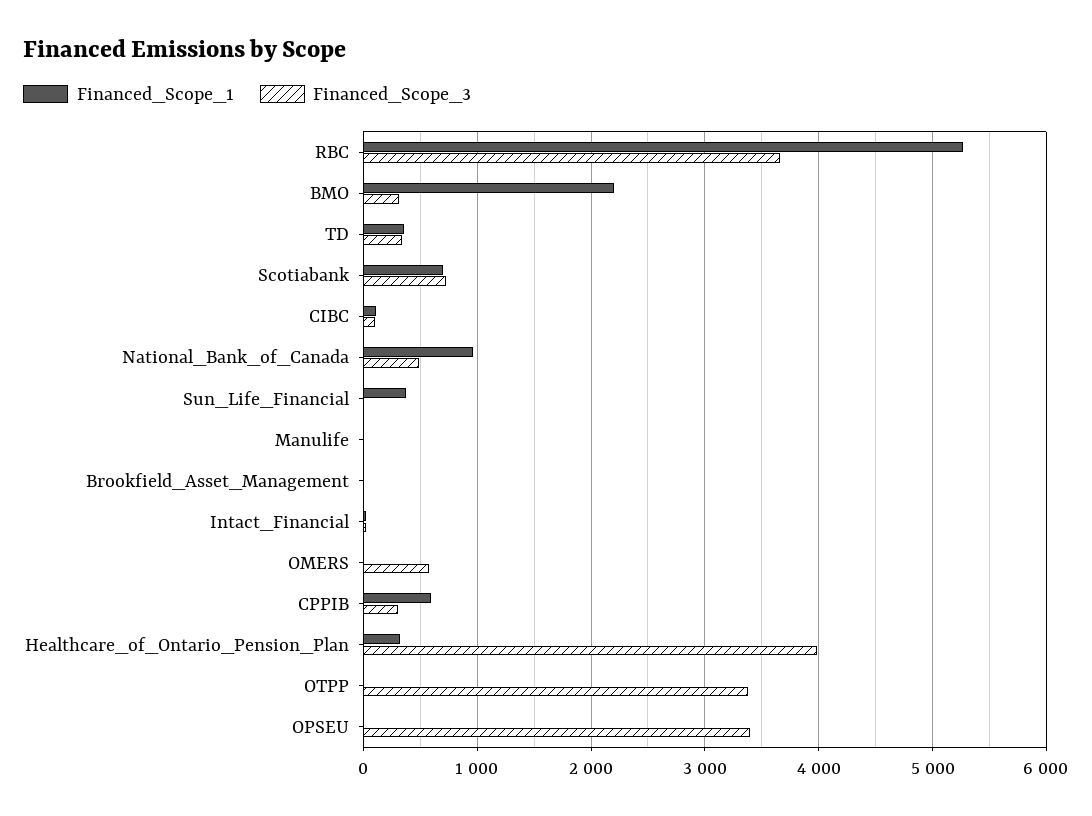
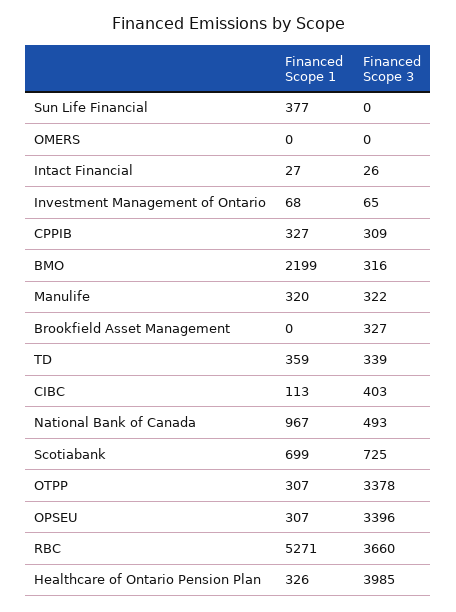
  {
    "Financed_Scope_1": {
      "RBC": 5271,
      "BMO": 2199,
      "TD": 359,
      "Scotiabank": 699,
      "CIBC": 113,
      "National_Bank_of_Canada": 967,
      "Sun_Life_Financial": 377,
-     "Manulife": 0,
+     "Manulife": 320,
      "Brookfield_Asset_Management": 0,
      "Intact_Financial": 27,
      "OMERS": 0,
-     "CPPIB": 600,
+     "CPPIB": 327,
      "Healthcare_of_Ontario_Pension_Plan": 326,
-     "OTPP": 0,
+     "OTPP": 307,
-     "OPSEU": 0
+     "OPSEU": 307,
+     "Investment Management of Ontario": 68
    },
    "Financed_Scope_3": {
      "RBC": 3660,
      "BMO": 316,
      "TD": 339,
      "Scotiabank": 725,
-     "CIBC": 100,
+     "CIBC": 403,
      "National_Bank_of_Canada": 493,
      "Sun_Life_Financial": 0,
-     "Manulife": 0,
+     "Manulife": 322,
-     "Brookfield_Asset_Management": 0,
+     "Brookfield_Asset_Management": 327,
      "Intact_Financial": 26,
-     "OMERS": 600,
+     "OMERS": 0,
      "CPPIB": 309,
      "Healthcare_of_Ontario_Pension_Plan": 3985,
      "OTPP": 3378,
-     "OPSEU": 3396
+     "OPSEU": 3396,
+     "Investment Management of Ontario": 65
    }
  }

